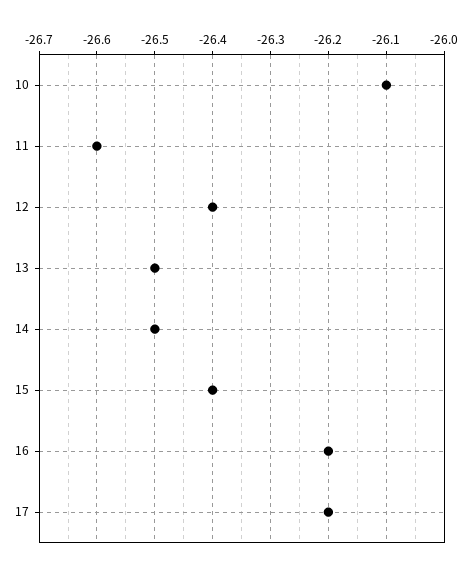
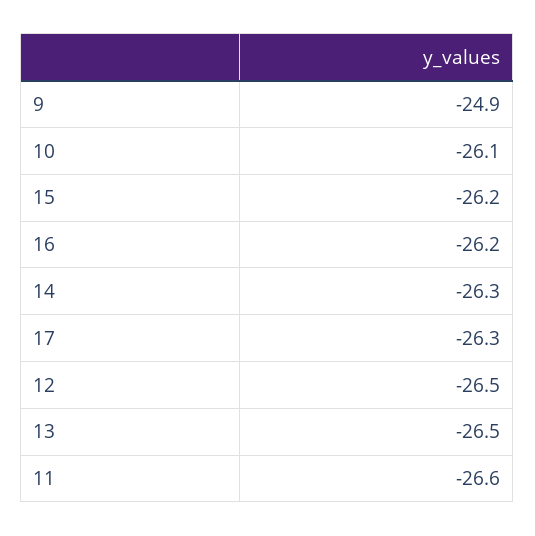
  {
    "10": -26.1,
    "11": -26.6,
-   "12": -26.4,
+   "12": -26.5,
    "13": -26.5,
-   "14": -26.5,
+   "14": -26.3,
-   "15": -26.4,
+   "15": -26.2,
    "16": -26.2,
-   "17": -26.2
+   "17": -26.3,
+   "9": -24.9
  }

